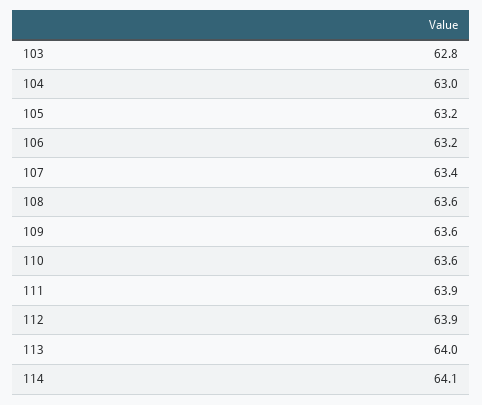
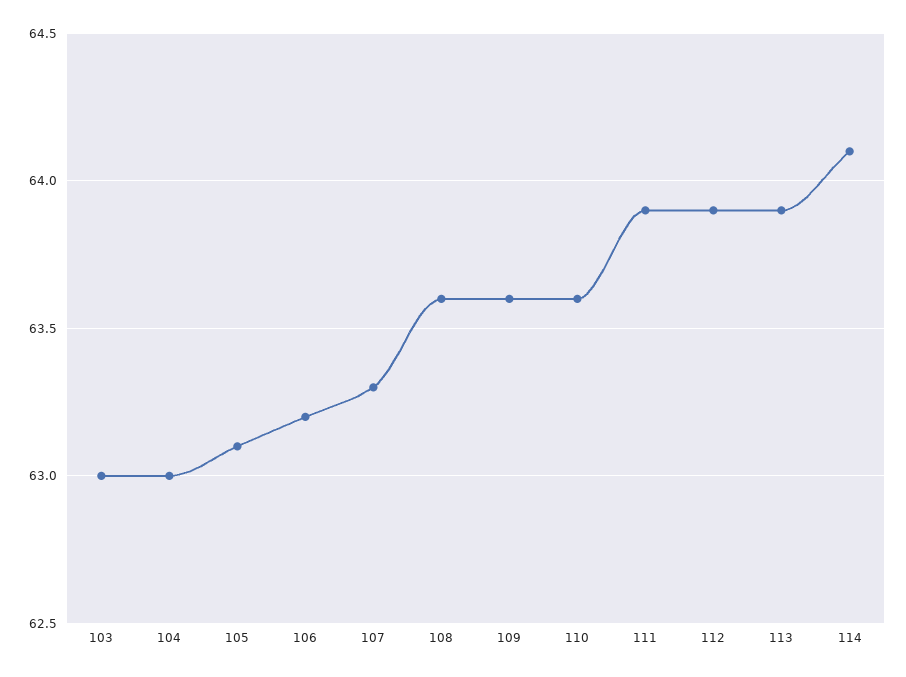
  {
-   "103": 62.8,
+   "103": 63,
    "104": 63,
-   "105": 63.2,
+   "105": 63.1,
    "106": 63.2,
-   "107": 63.4,
+   "107": 63.3,
    "108": 63.6,
    "109": 63.6,
    "110": 63.6,
    "111": 63.9,
    "112": 63.9,
-   "113": 64,
+   "113": 63.9,
    "114": 64.1
  }

